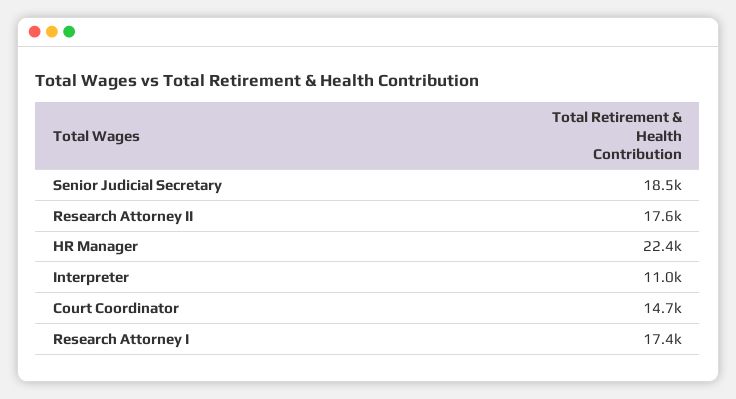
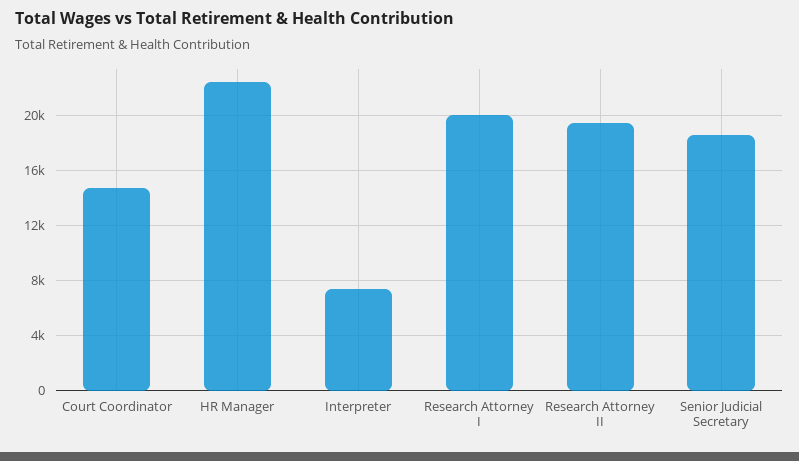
  {
    "Senior Judicial Secretary": 18500,
-   "Research Attorney II": 17600,
+   "Research Attorney II": 19500,
    "HR Manager": 22400,
-   "Interpreter": 11000,
+   "Interpreter": 7500,
    "Court Coordinator": 14700,
-   "Research Attorney I": 17400
+   "Research Attorney I": 20000
  }

